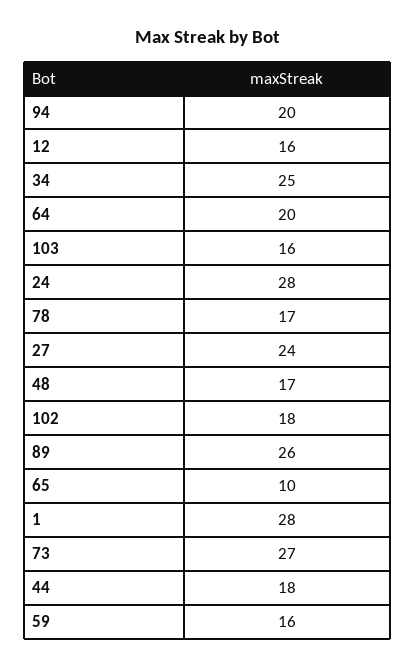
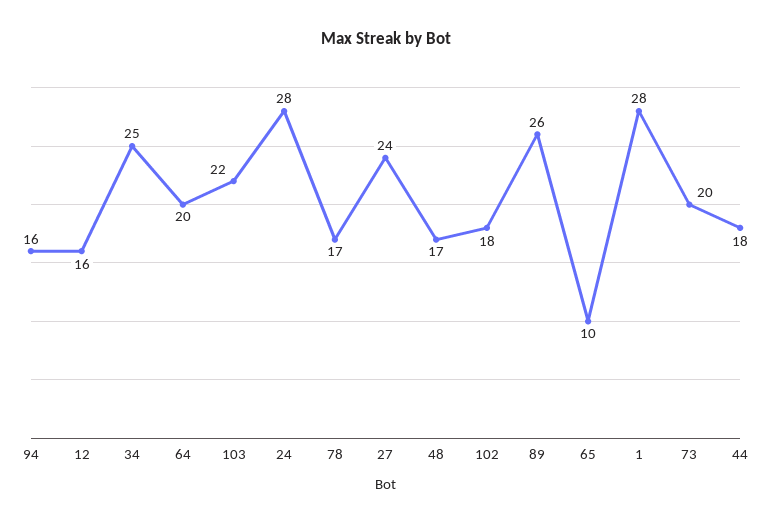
  {
-   "94": 20,
+   "94": 16,
    "12": 16,
    "34": 25,
    "64": 20,
-   "103": 16,
+   "103": 22,
    "24": 28,
    "78": 17,
    "27": 24,
    "48": 17,
    "102": 18,
    "89": 26,
    "65": 10,
    "1": 28,
-   "73": 27,
+   "73": 20,
-   "44": 18,
+   "44": 18
-   "59": 16
  }

